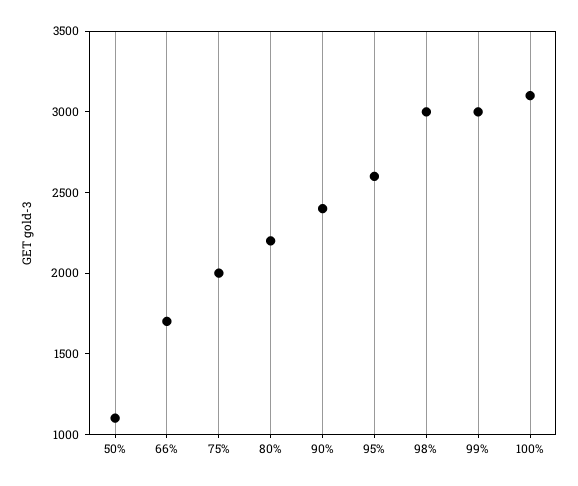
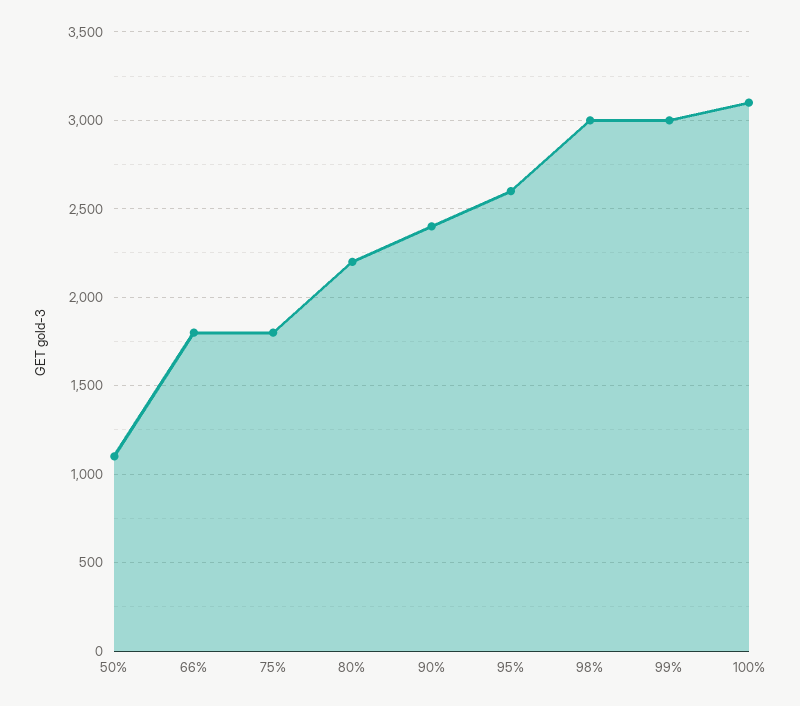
  {
    "50%": 1100,
-   "66%": 1700,
+   "66%": 1800,
-   "75%": 2000,
+   "75%": 1800,
    "80%": 2200,
    "90%": 2400,
    "95%": 2600,
    "98%": 3000,
    "99%": 3000,
    "100%": 3100
  }

